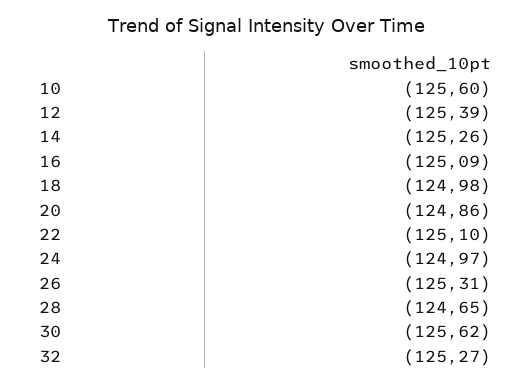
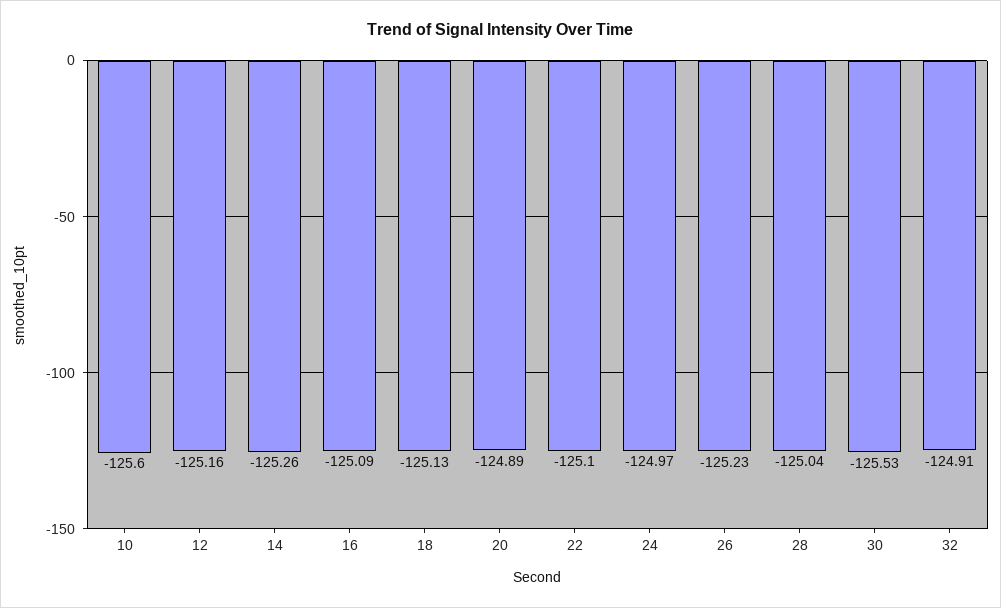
  {
    "10": -125.6,
-   "12": -125.39,
+   "12": -125.16,
    "14": -125.26,
    "16": -125.09,
-   "18": -124.98,
+   "18": -125.13,
-   "20": -124.86,
+   "20": -124.89,
    "22": -125.1,
    "24": -124.97,
-   "26": -125.31,
+   "26": -125.23,
-   "28": -124.65,
+   "28": -125.04,
-   "30": -125.62,
+   "30": -125.53,
-   "32": -125.27
+   "32": -124.91
  }

